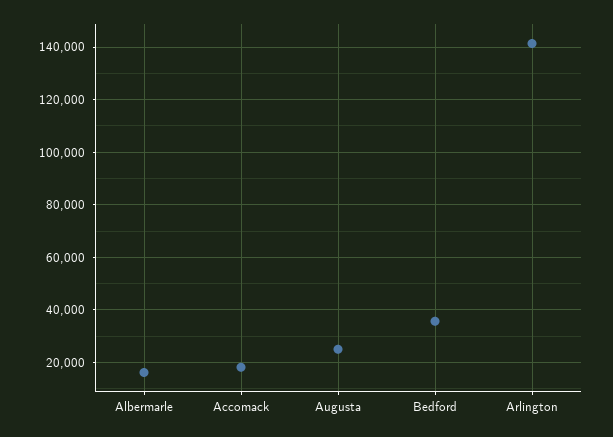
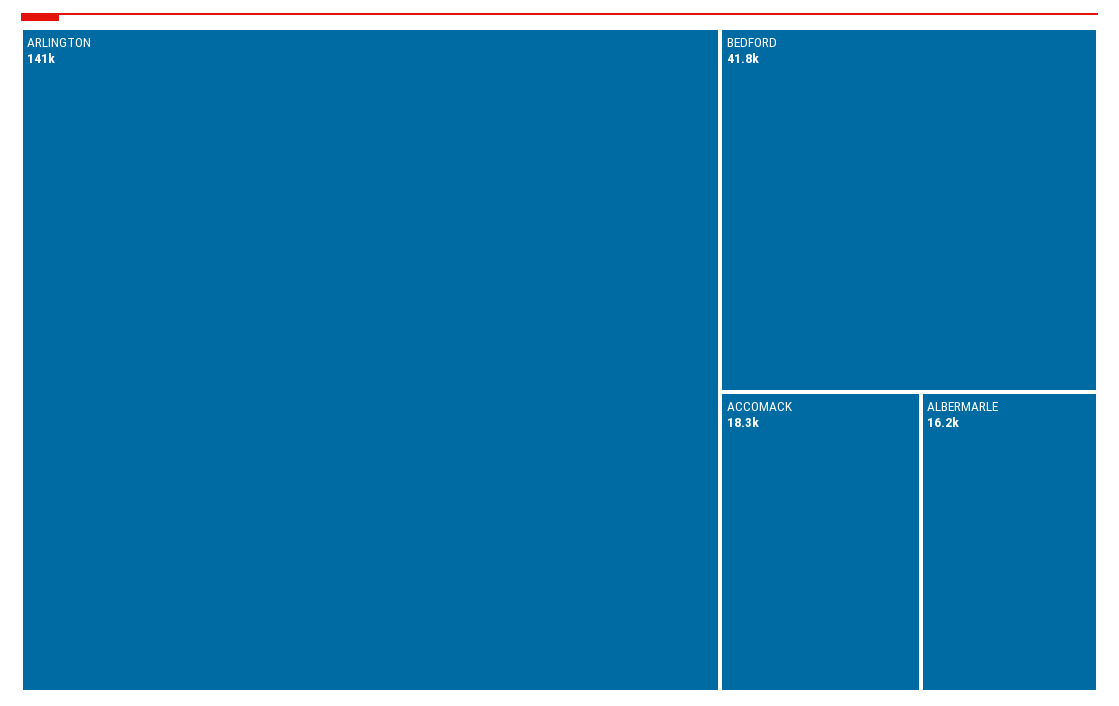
  {
    "Albermarle": 16200,
    "Accomack": 18300,
-   "Augusta": 25000,
-   "Bedford": 35000,
+   "Bedford": 41800,
    "Arlington": 141000
  }

